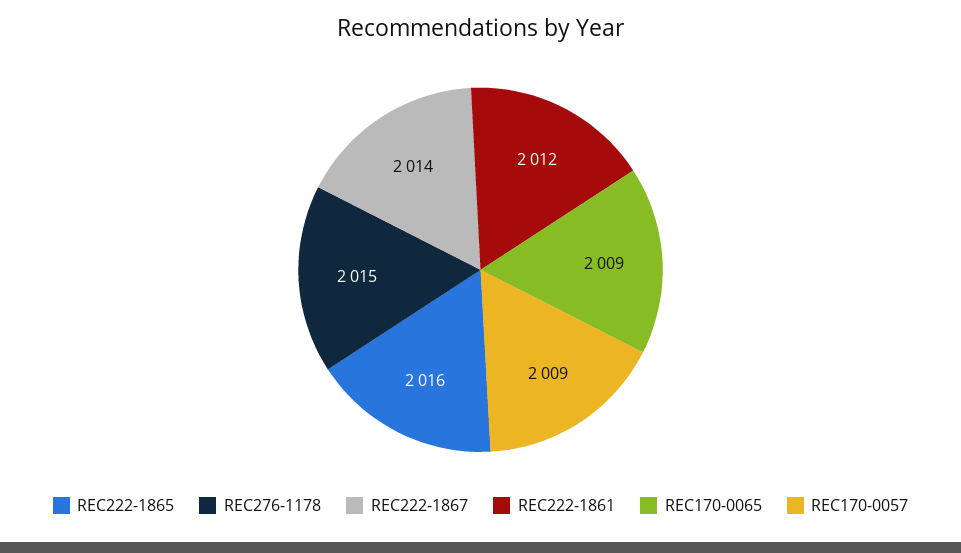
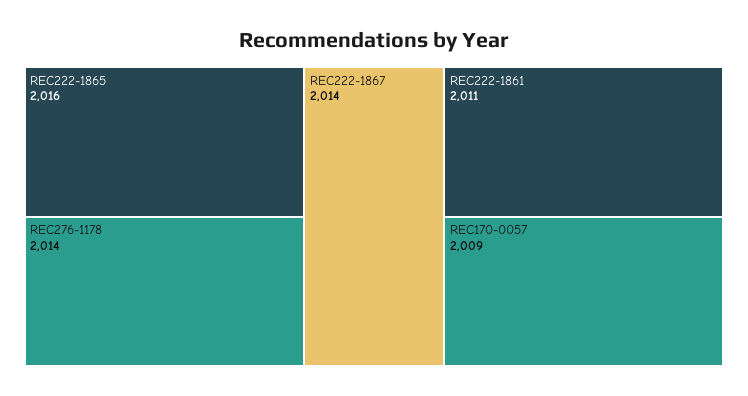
  {
    "REC222-1865": 2016,
-   "REC276-1178": 2015,
+   "REC276-1178": 2014,
    "REC222-1867": 2014,
-   "REC222-1861": 2012,
+   "REC222-1861": 2011,
-   "REC170-0065": 2009,
    "REC170-0057": 2009
  }

